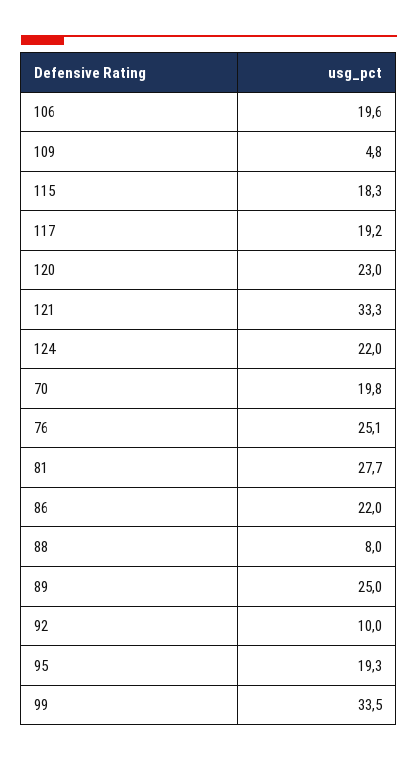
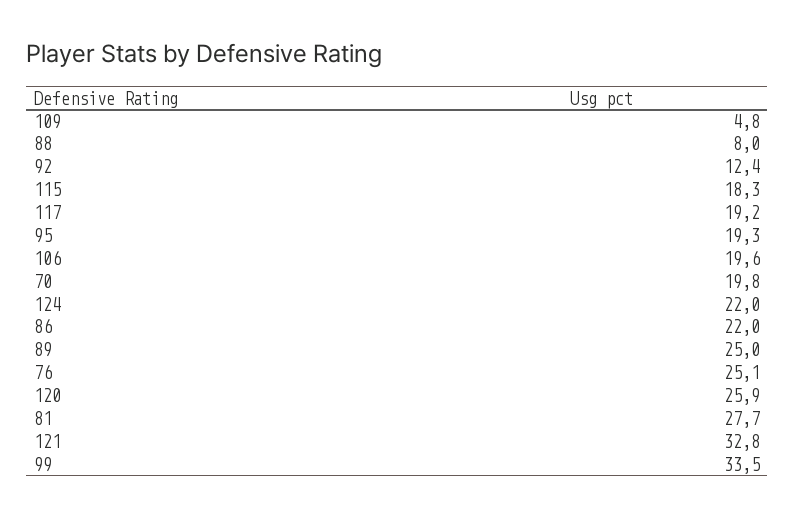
  {
    "106": 19.6,
    "109": 4.8,
    "115": 18.3,
    "117": 19.2,
-   "120": 23,
+   "120": 25.9,
-   "121": 33.3,
+   "121": 32.8,
    "124": 22,
    "70": 19.8,
    "76": 25.1,
    "81": 27.7,
    "86": 22,
    "88": 8,
    "89": 25,
-   "92": 10,
+   "92": 12.4,
    "95": 19.3,
    "99": 33.5
  }

